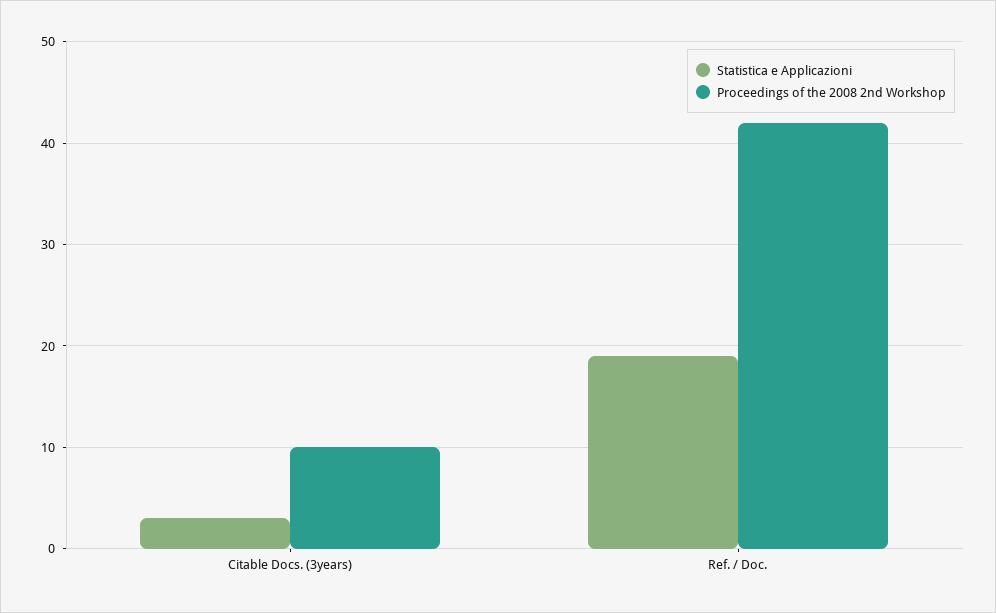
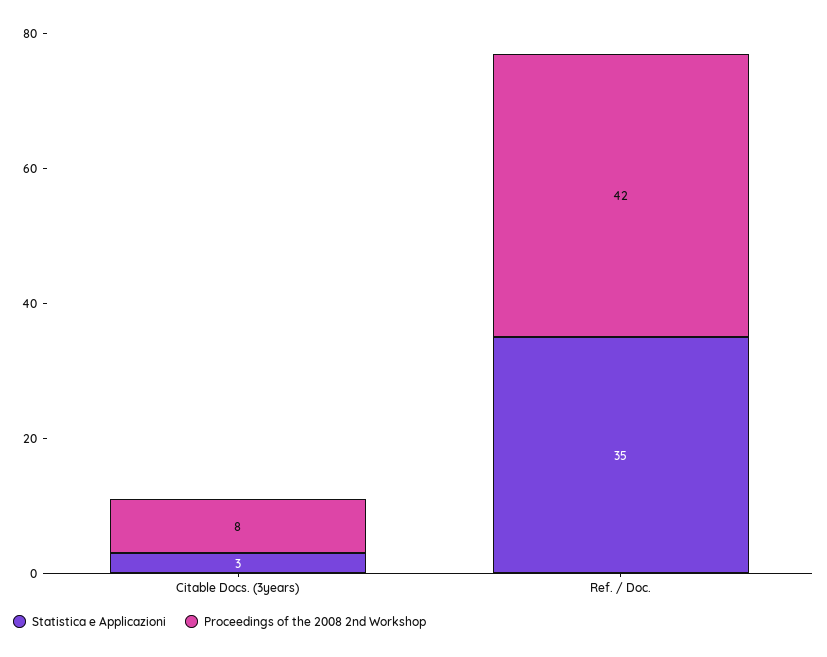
  {
    "Statistica e Applicazioni": {
      "Citable Docs. (3years)": 3,
-     "Ref. / Doc.": 19
+     "Ref. / Doc.": 35
    },
    "Proceedings of the 2008 2nd Workshop": {
-     "Citable Docs. (3years)": 10,
+     "Citable Docs. (3years)": 8,
      "Ref. / Doc.": 42
    }
  }

